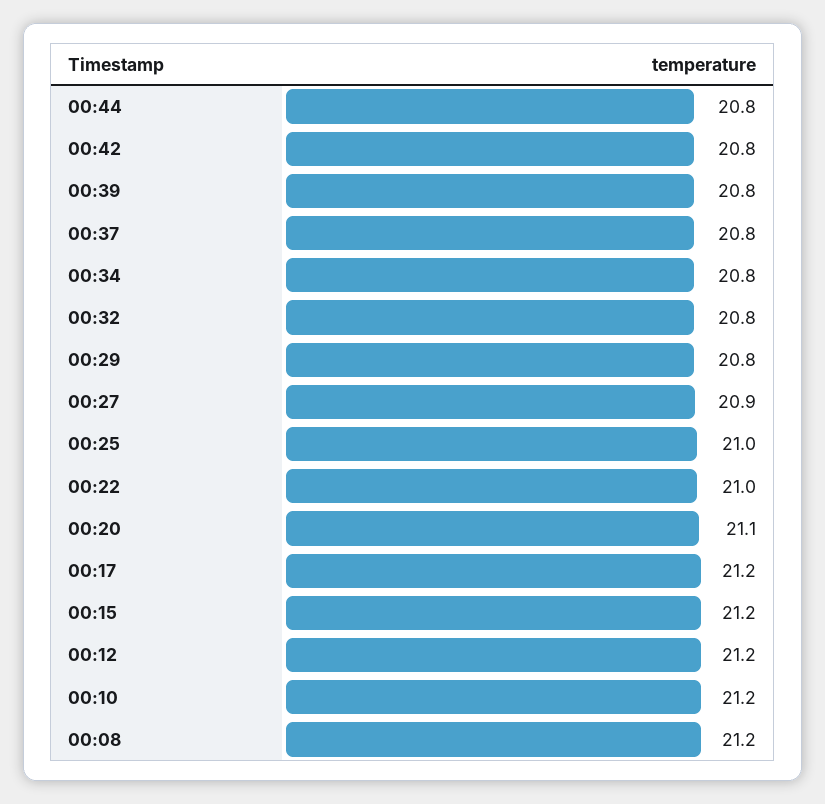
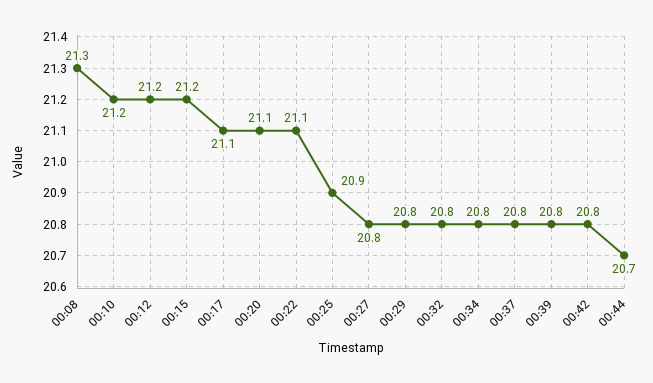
  {
-   "00:44": 20.8,
+   "00:44": 20.7,
    "00:42": 20.8,
    "00:39": 20.8,
    "00:37": 20.8,
    "00:34": 20.8,
    "00:32": 20.8,
    "00:29": 20.8,
-   "00:27": 20.9,
+   "00:27": 20.8,
-   "00:25": 21,
+   "00:25": 20.9,
-   "00:22": 21,
+   "00:22": 21.1,
    "00:20": 21.1,
-   "00:17": 21.2,
+   "00:17": 21.1,
    "00:15": 21.2,
    "00:12": 21.2,
    "00:10": 21.2,
-   "00:08": 21.2
+   "00:08": 21.3
  }

